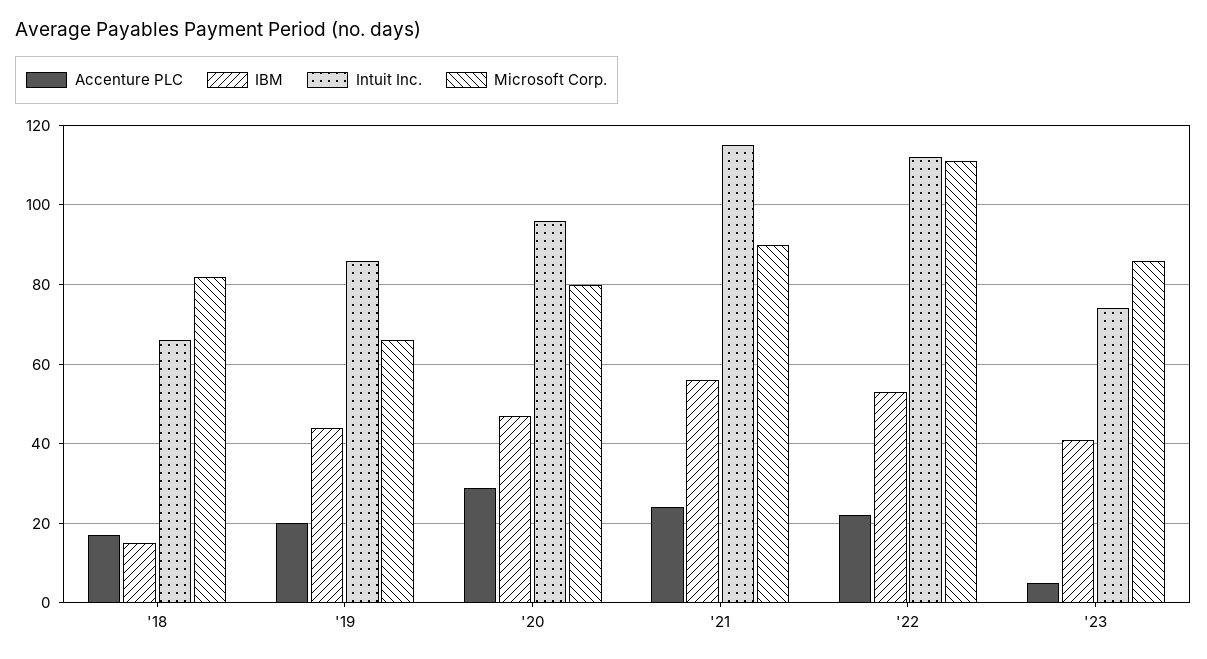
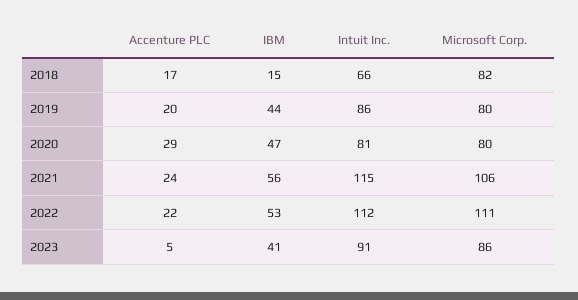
  {
    "Accenture PLC": {
      "'18": 17,
      "'19": 20,
      "'20": 29,
      "'21": 24,
      "'22": 22,
      "'23": 5
    },
    "IBM": {
      "'18": 15,
      "'19": 44,
      "'20": 47,
      "'21": 56,
      "'22": 53,
      "'23": 41
    },
    "Intuit Inc.": {
      "'18": 66,
      "'19": 86,
-     "'20": 95,
+     "'20": 81,
      "'21": 115,
      "'22": 112,
-     "'23": 75
+     "'23": 91
    },
    "Microsoft Corp.": {
      "'18": 82,
-     "'19": 65,
+     "'19": 80,
      "'20": 80,
-     "'21": 90,
+     "'21": 106,
      "'22": 111,
      "'23": 86
    }
  }

